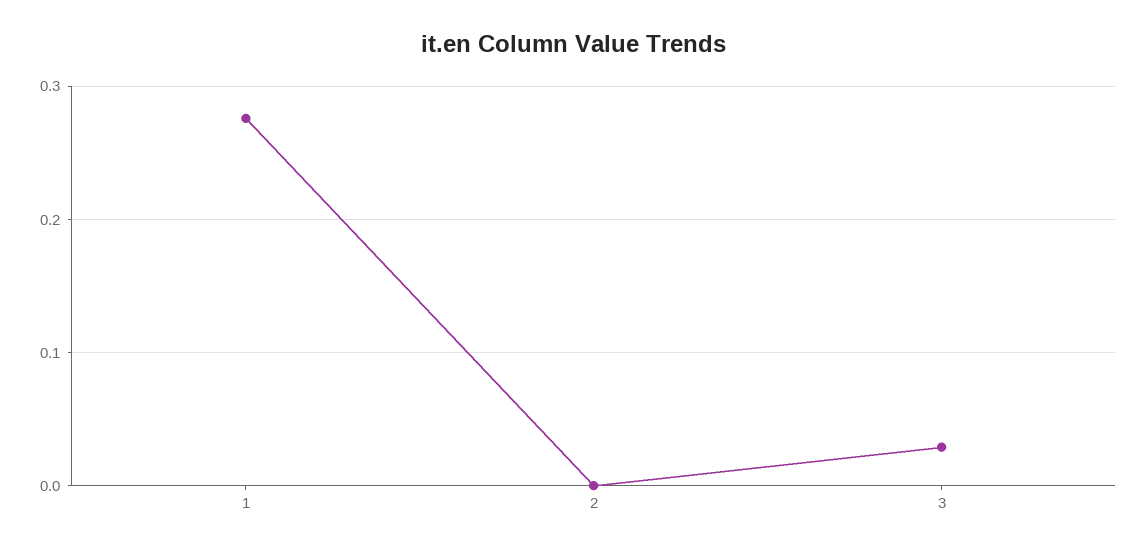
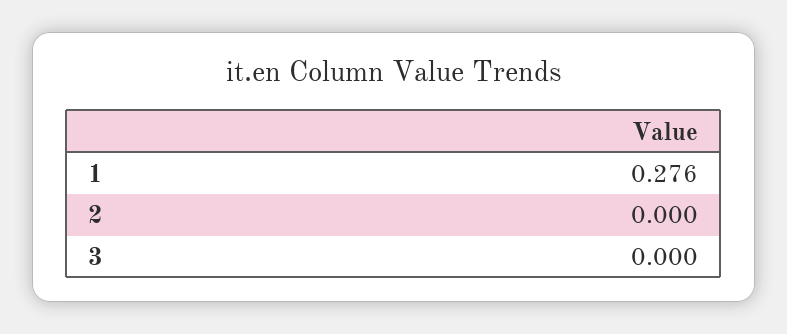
  {
    "1": 0.276,
    "2": 0,
-   "3": 0.03
+   "3": 0
  }

